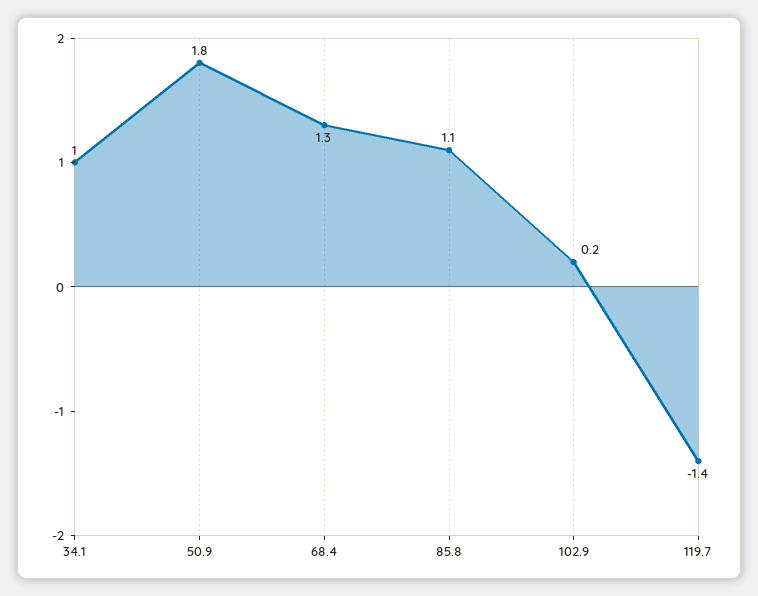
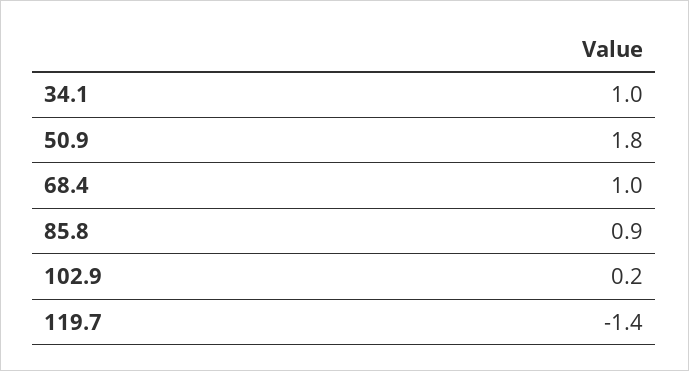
  {
    "34.1": 1,
    "50.9": 1.8,
-   "68.4": 1.3,
+   "68.4": 1,
-   "85.8": 1.1,
+   "85.8": 0.9,
    "102.9": 0.2,
    "119.7": -1.4
  }

